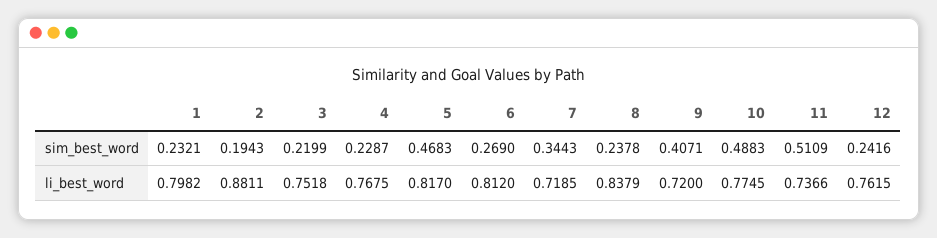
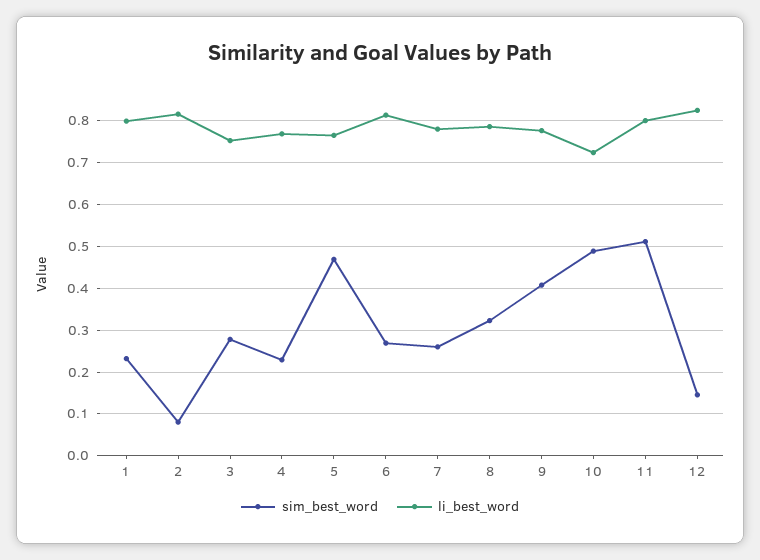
  {
    "sim_best_word": {
      "1": 0.2321,
-     "2": 0.1943,
+     "2": 0.08,
-     "3": 0.2199,
+     "3": 0.28,
      "4": 0.2287,
      "5": 0.4683,
      "6": 0.269,
-     "7": 0.3443,
+     "7": 0.26,
-     "8": 0.2378,
+     "8": 0.32,
      "9": 0.4071,
      "10": 0.4883,
      "11": 0.5109,
-     "12": 0.2416
+     "12": 0.14
    },
    "li_best_word": {
      "1": 0.7982,
-     "2": 0.8811,
+     "2": 0.82,
      "3": 0.7518,
      "4": 0.7675,
-     "5": 0.817,
+     "5": 0.76,
      "6": 0.812,
-     "7": 0.7185,
+     "7": 0.78,
-     "8": 0.8379,
+     "8": 0.78,
-     "9": 0.72,
+     "9": 0.78,
-     "10": 0.7745,
+     "10": 0.72,
-     "11": 0.7366,
+     "11": 0.8,
-     "12": 0.7615
+     "12": 0.82
    }
  }

